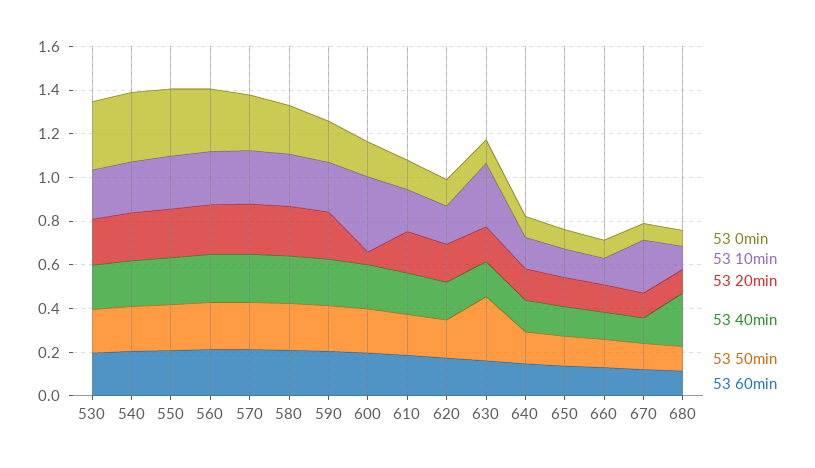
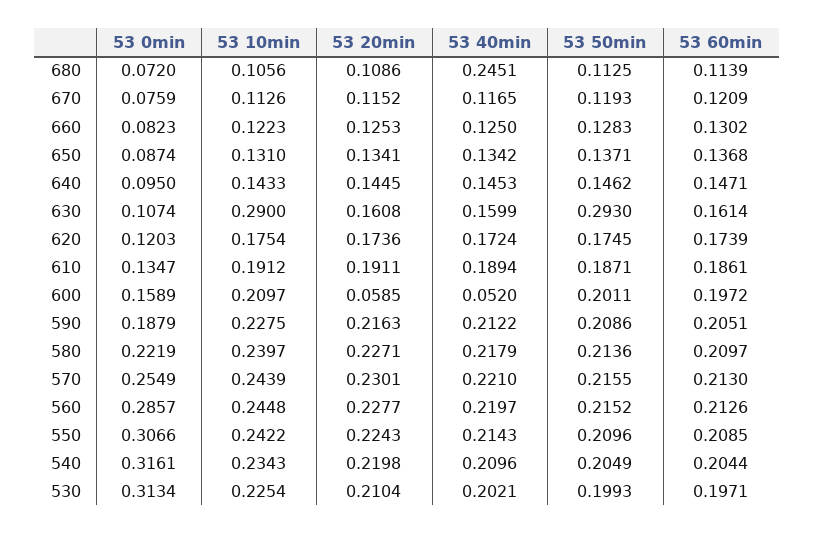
  {
    "53 0min": {
      "530": 0.3134,
      "540": 0.3161,
      "550": 0.3066,
      "560": 0.2857,
      "570": 0.2549,
      "580": 0.2219,
      "590": 0.1879,
      "600": 0.1589,
      "610": 0.1347,
      "620": 0.1203,
      "630": 0.1074,
      "640": 0.095,
      "650": 0.0874,
      "660": 0.0823,
      "670": 0.0759,
      "680": 0.072
    },
    "53 10min": {
      "530": 0.2254,
      "540": 0.2343,
      "550": 0.2422,
      "560": 0.2448,
      "570": 0.2439,
      "580": 0.2397,
      "590": 0.2275,
-     "600": 0.35,
+     "600": 0.2097,
      "610": 0.1912,
      "620": 0.1754,
      "630": 0.29,
      "640": 0.1433,
      "650": 0.131,
      "660": 0.1223,
-     "670": 0.25,
+     "670": 0.1126,
      "680": 0.1056
    },
    "53 20min": {
      "530": 0.2104,
      "540": 0.2198,
      "550": 0.2243,
      "560": 0.2277,
      "570": 0.2301,
      "580": 0.2271,
      "590": 0.2163,
      "600": 0.0585,
      "610": 0.1911,
      "620": 0.1736,
      "630": 0.1608,
      "640": 0.1445,
      "650": 0.1341,
      "660": 0.1253,
      "670": 0.1152,
      "680": 0.1086
    },
    "53 40min": {
      "530": 0.2021,
      "540": 0.2096,
      "550": 0.2143,
      "560": 0.2197,
      "570": 0.221,
      "580": 0.2179,
      "590": 0.2122,
-     "600": 0.2,
+     "600": 0.052,
      "610": 0.1894,
      "620": 0.1724,
      "630": 0.1599,
      "640": 0.1453,
      "650": 0.1342,
      "660": 0.125,
      "670": 0.1165,
      "680": 0.2451
    },
    "53 50min": {
      "530": 0.1993,
      "540": 0.2049,
      "550": 0.2096,
      "560": 0.2152,
      "570": 0.2155,
      "580": 0.2136,
      "590": 0.2086,
      "600": 0.2011,
      "610": 0.1871,
      "620": 0.1745,
      "630": 0.293,
      "640": 0.1462,
      "650": 0.1371,
      "660": 0.1283,
      "670": 0.1193,
      "680": 0.1125
    },
    "53 60min": {
      "530": 0.1971,
      "540": 0.2044,
      "550": 0.2085,
      "560": 0.2126,
      "570": 0.213,
      "580": 0.2097,
      "590": 0.2051,
      "600": 0.1972,
      "610": 0.1861,
      "620": 0.1739,
      "630": 0.1614,
      "640": 0.1471,
      "650": 0.1368,
      "660": 0.1302,
      "670": 0.1209,
      "680": 0.1139
    }
  }

